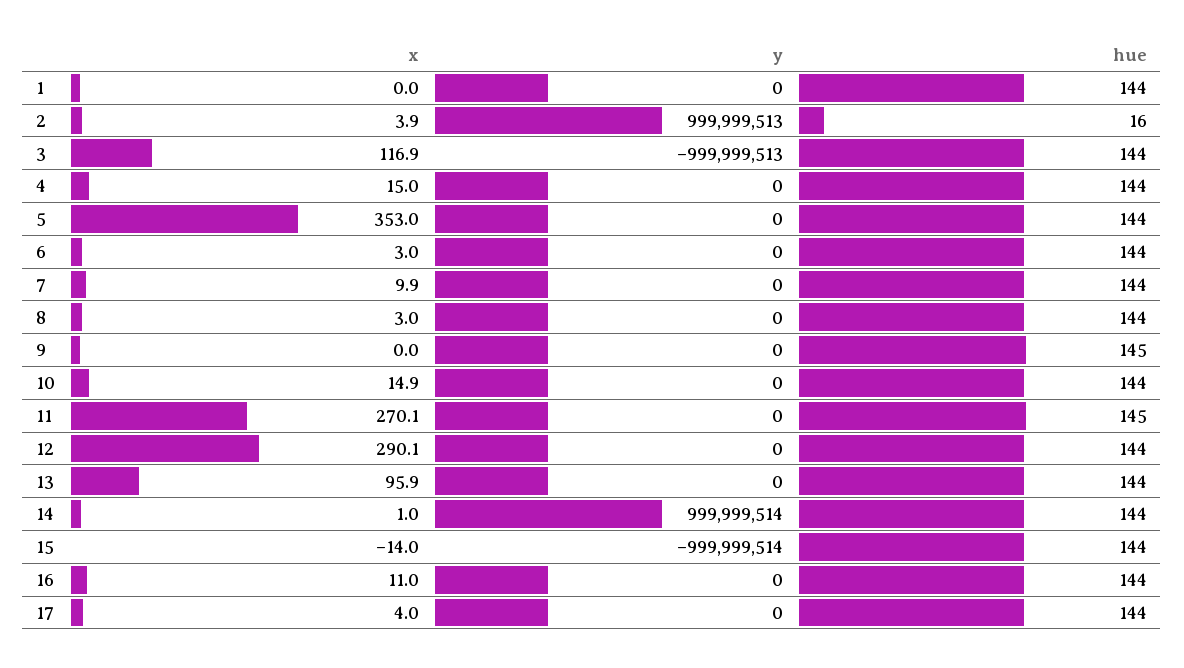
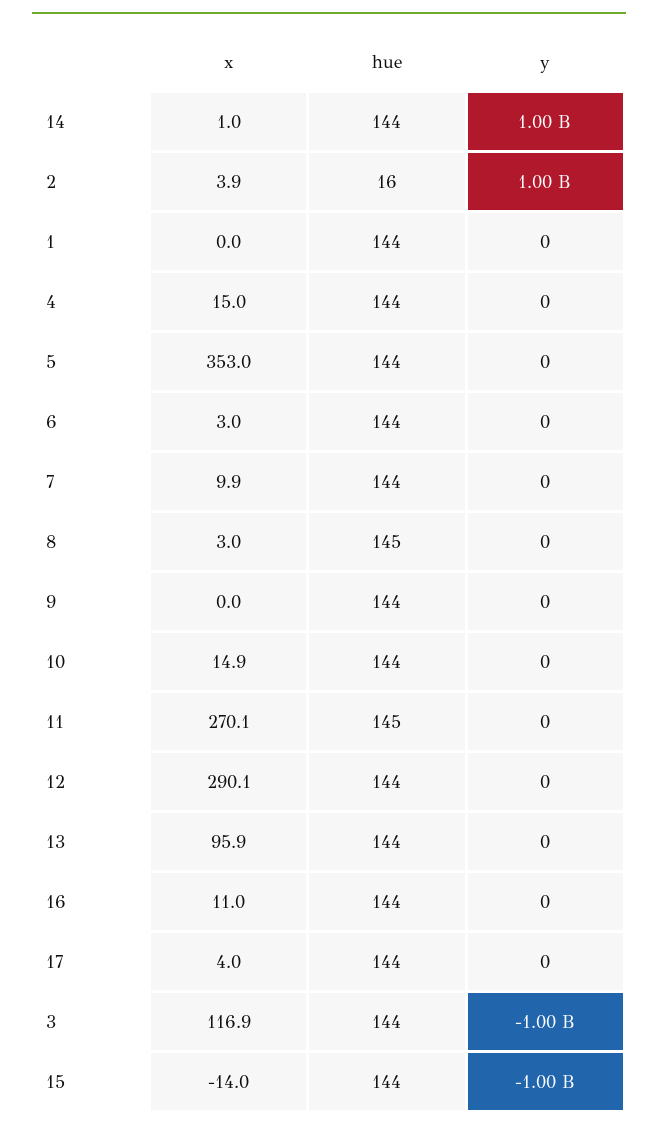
  {
    "x": {
      "1": 0,
      "2": 3.9,
      "3": 116.9,
      "4": 15,
      "5": 353,
      "6": 3,
      "7": 9.9,
      "8": 3,
      "9": 0,
      "10": 14.9,
      "11": 270.1,
      "12": 290.1,
      "13": 95.9,
      "14": 1,
      "15": -14,
      "16": 11,
      "17": 4
    },
    "y": {
      "1": 0,
      "2": 999999513,
      "3": -999999513,
      "4": 0,
      "5": 0,
      "6": 0,
      "7": 0,
      "8": 0,
      "9": 0,
      "10": 0,
      "11": 0,
      "12": 0,
      "13": 0,
      "14": 999999514,
      "15": -999999514,
      "16": 0,
      "17": 0
    },
    "hue": {
      "1": 144,
      "2": 16,
      "3": 144,
      "4": 144,
      "5": 144,
      "6": 144,
      "7": 144,
-     "8": 144,
+     "8": 145,
-     "9": 145,
+     "9": 144,
      "10": 144,
      "11": 145,
      "12": 144,
      "13": 144,
      "14": 144,
      "15": 144,
      "16": 144,
      "17": 144
    }
  }

